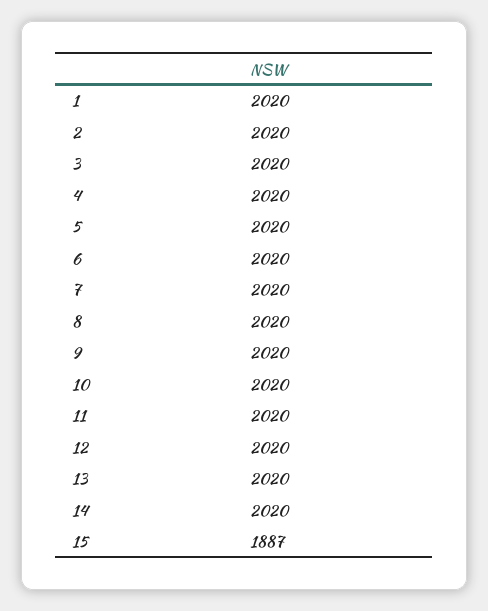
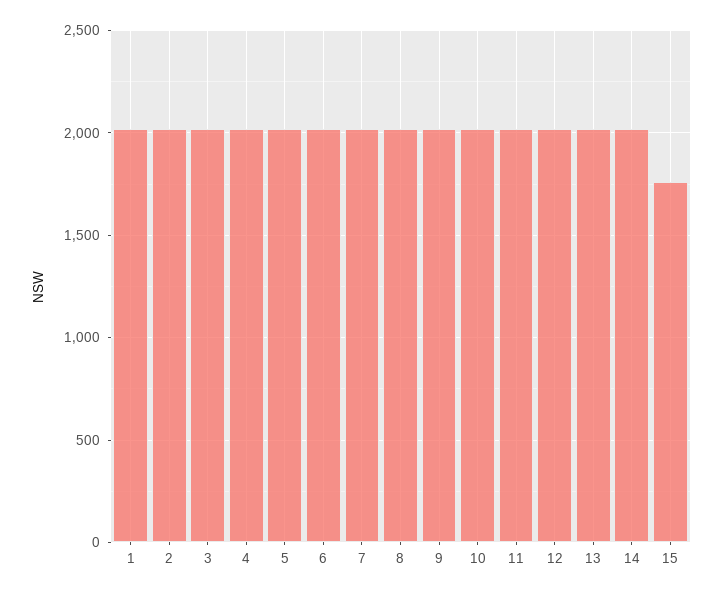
  {
    "1": 2020,
    "2": 2020,
    "3": 2020,
    "4": 2020,
    "5": 2020,
    "6": 2020,
    "7": 2020,
    "8": 2020,
    "9": 2020,
    "10": 2020,
    "11": 2020,
    "12": 2020,
    "13": 2020,
    "14": 2020,
-   "15": 1887
+   "15": 1750
  }

